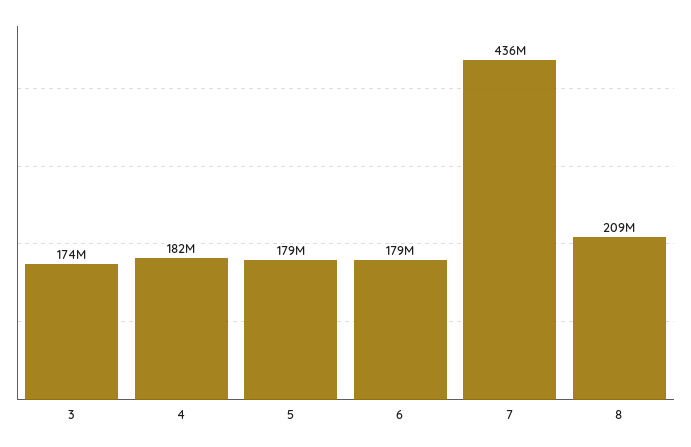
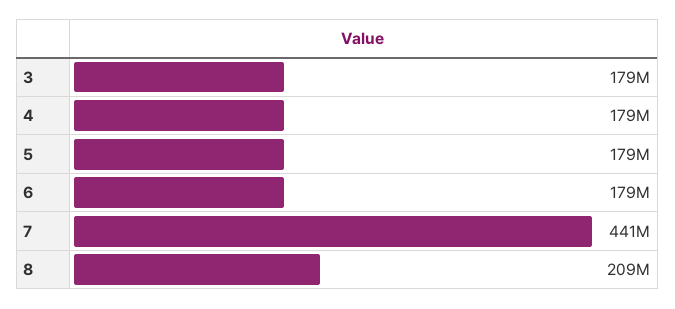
  {
-   "3": 174000000,
+   "3": 179000000,
-   "4": 182000000,
+   "4": 179000000,
    "5": 179000000,
    "6": 179000000,
-   "7": 436000000,
+   "7": 441000000,
    "8": 209000000
  }

